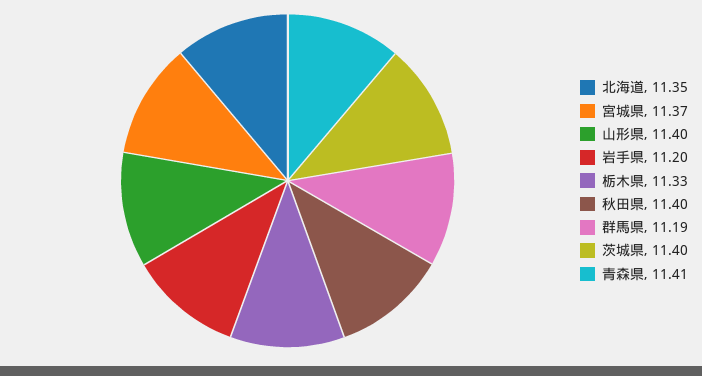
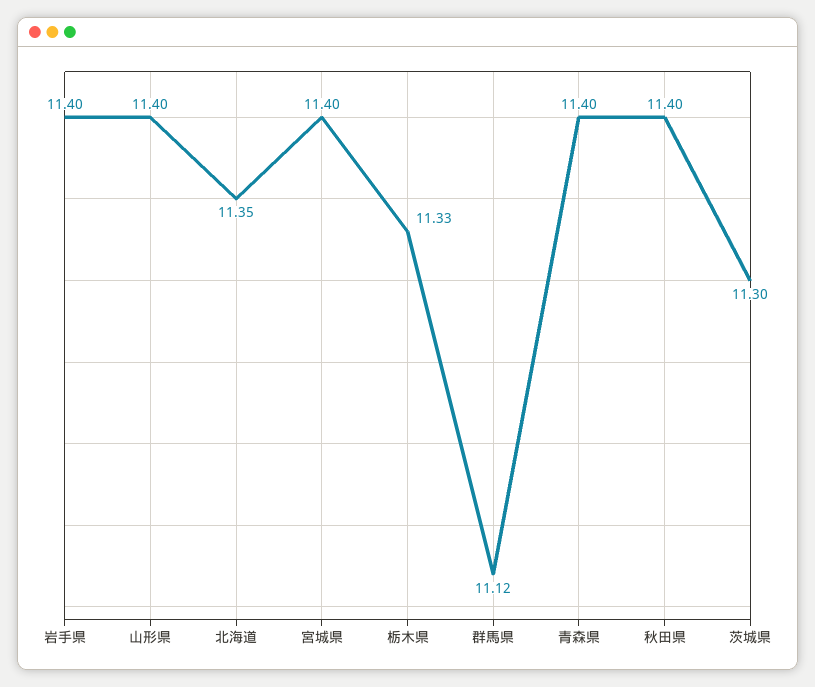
  {
    "北海道": 11.35,
-   "宮城県": 11.37,
+   "宮城県": 11.4,
    "山形県": 11.4,
-   "岩手県": 11.2,
+   "岩手県": 11.4,
    "栃木県": 11.33,
    "秋田県": 11.4,
-   "群馬県": 11.19,
+   "群馬県": 11.12,
-   "茨城県": 11.4,
+   "茨城県": 11.3,
-   "青森県": 11.41
+   "青森県": 11.4
  }

